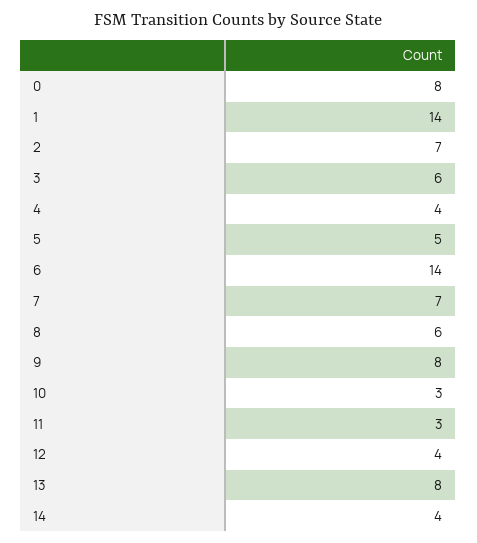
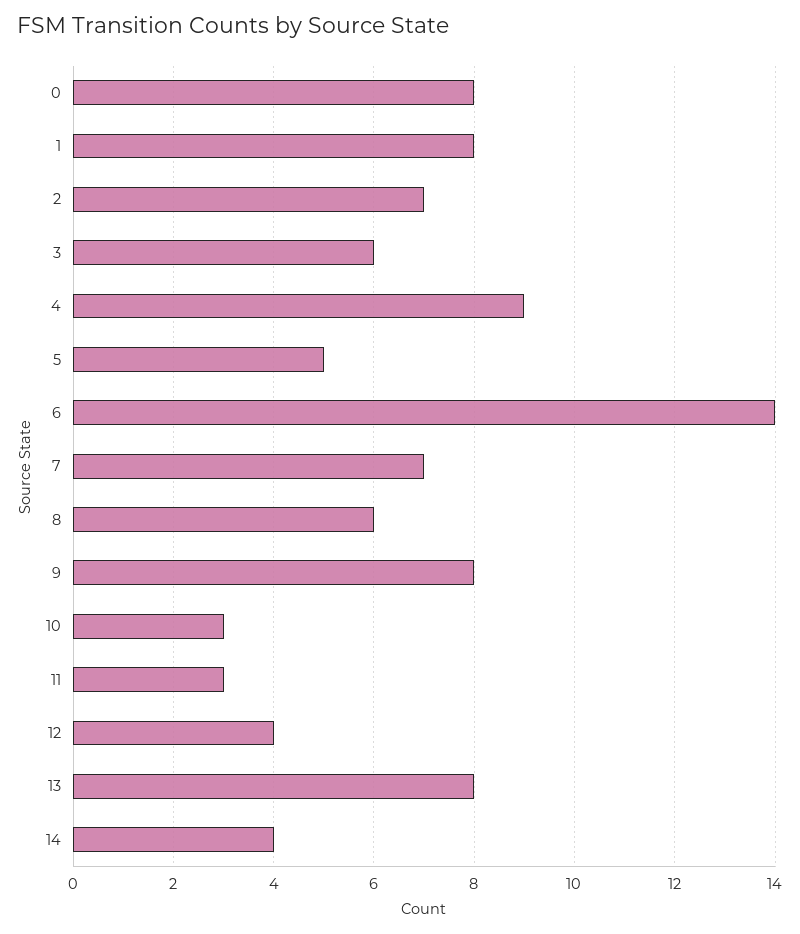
  {
    "0": 8,
-   "1": 14,
+   "1": 8,
    "2": 7,
    "3": 6,
-   "4": 4,
+   "4": 9,
    "5": 5,
    "6": 14,
    "7": 7,
    "8": 6,
    "9": 8,
    "10": 3,
    "11": 3,
    "12": 4,
    "13": 8,
    "14": 4
  }

